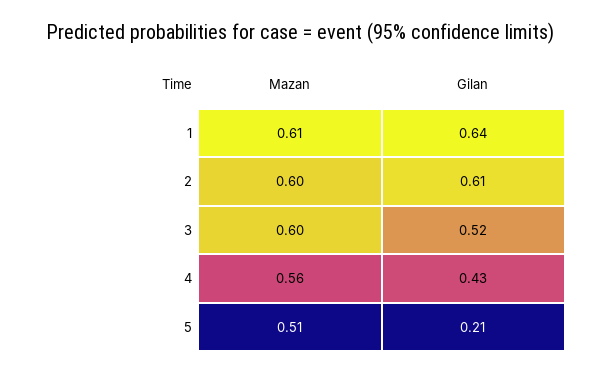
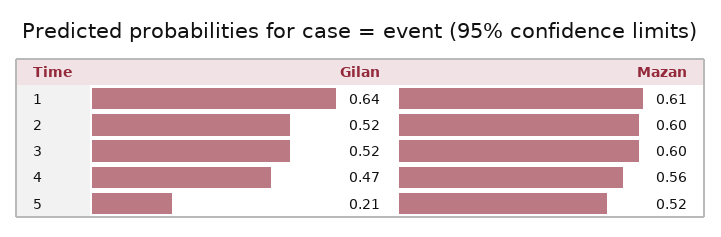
  {
    "Mazan": {
      "1": 0.61,
      "2": 0.6,
      "3": 0.6,
      "4": 0.56,
-     "5": 0.51
+     "5": 0.52
    },
    "Gilan": {
      "1": 0.64,
-     "2": 0.61,
+     "2": 0.52,
      "3": 0.52,
-     "4": 0.43,
+     "4": 0.47,
      "5": 0.21
    }
  }

